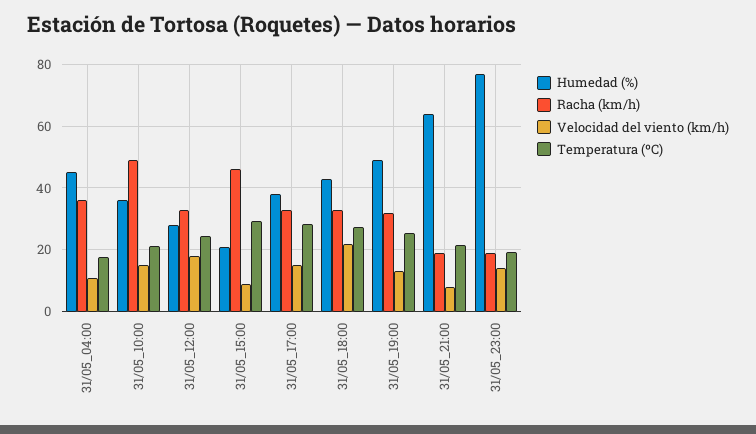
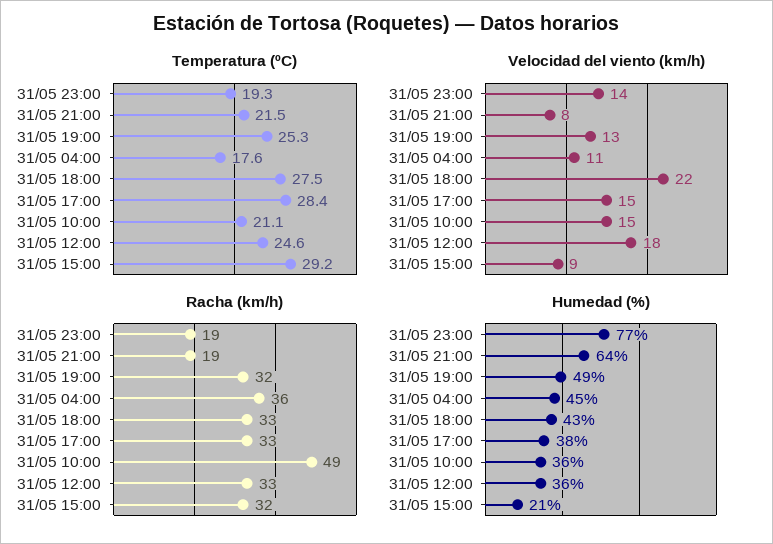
  {
    "Humedad (%)": {
      "31/05_04:00": 45,
      "31/05_10:00": 36,
-     "31/05_12:00": 28,
+     "31/05_12:00": 36,
      "31/05_15:00": 21,
      "31/05_17:00": 38,
      "31/05_18:00": 43,
      "31/05_19:00": 49,
      "31/05_21:00": 64,
      "31/05_23:00": 77
    },
    "Racha (km/h)": {
      "31/05_04:00": 36,
      "31/05_10:00": 49,
      "31/05_12:00": 33,
-     "31/05_15:00": 46,
+     "31/05_15:00": 32,
      "31/05_17:00": 33,
      "31/05_18:00": 33,
      "31/05_19:00": 32,
      "31/05_21:00": 19,
      "31/05_23:00": 19
    },
    "Velocidad del viento (km/h)": {
      "31/05_04:00": 11,
      "31/05_10:00": 15,
      "31/05_12:00": 18,
      "31/05_15:00": 9,
      "31/05_17:00": 15,
      "31/05_18:00": 22,
      "31/05_19:00": 13,
      "31/05_21:00": 8,
      "31/05_23:00": 14
    },
    "Temperatura (ºC)": {
      "31/05_04:00": 17.6,
      "31/05_10:00": 21.1,
      "31/05_12:00": 24.6,
      "31/05_15:00": 29.2,
      "31/05_17:00": 28.4,
      "31/05_18:00": 27.5,
      "31/05_19:00": 25.3,
      "31/05_21:00": 21.5,
      "31/05_23:00": 19.3
    }
  }

